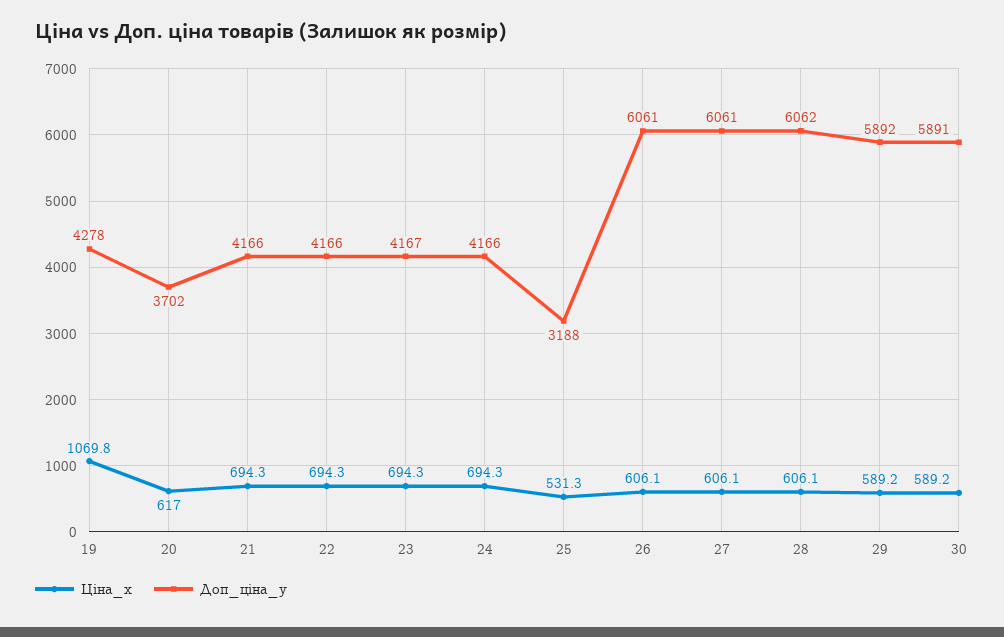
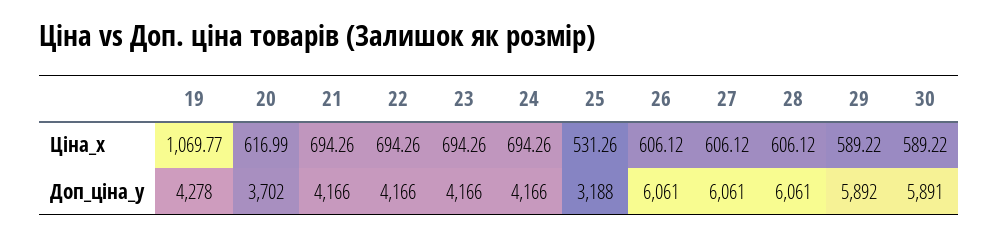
  {
    "Ціна_x": {
      "19": 1069.77,
      "20": 616.99,
      "21": 694.26,
      "22": 694.26,
      "23": 694.26,
      "24": 694.26,
      "25": 531.26,
      "26": 606.12,
      "27": 606.12,
      "28": 606.12,
      "29": 589.22,
      "30": 589.22
    },
    "Доп_ціна_y": {
      "19": 4278,
      "20": 3702,
      "21": 4166,
      "22": 4166,
-     "23": 4167,
+     "23": 4166,
      "24": 4166,
      "25": 3188,
      "26": 6061,
      "27": 6061,
-     "28": 6062,
+     "28": 6061,
      "29": 5892,
      "30": 5891
    }
  }

